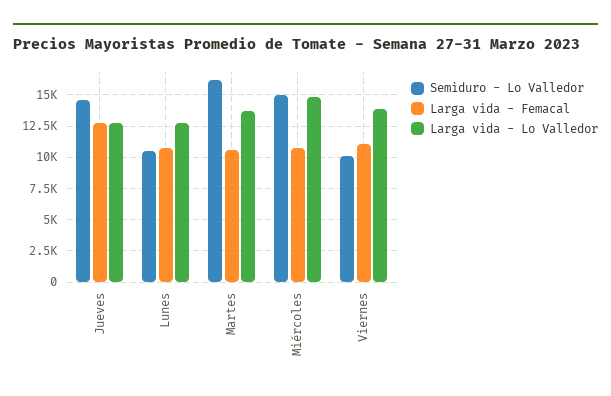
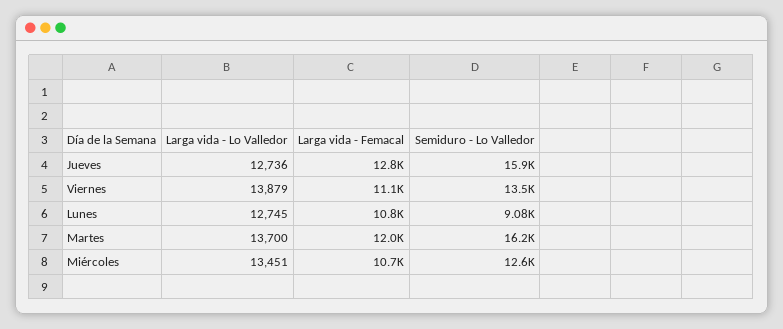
  {
    "Semiduro - Lo Valledor": {
-     "Jueves": 14500,
+     "Jueves": 15900,
-     "Lunes": 10500,
+     "Lunes": 9080,
      "Martes": 16200,
-     "Miércoles": 15000,
+     "Miércoles": 12600,
-     "Viernes": 10000
+     "Viernes": 13500
    },
    "Larga vida - Femacal": {
      "Jueves": 12800,
      "Lunes": 10800,
-     "Martes": 10500,
+     "Martes": 12000,
      "Miércoles": 10700,
      "Viernes": 11100
    },
    "Larga vida - Lo Valledor": {
      "Jueves": 12736,
      "Lunes": 12745,
      "Martes": 13700,
-     "Miércoles": 15000,
+     "Miércoles": 13451,
      "Viernes": 13879
    }
  }

